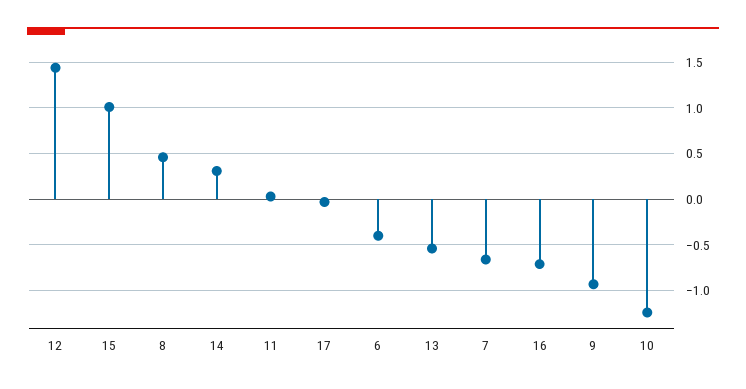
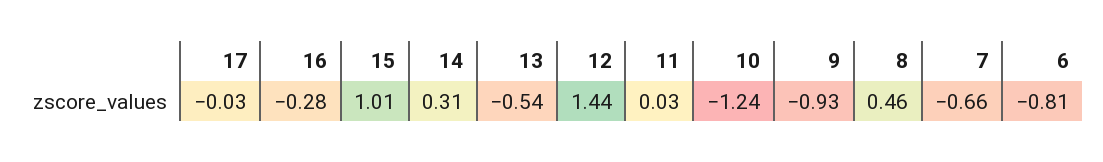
  {
    "12": 1.44,
    "15": 1.01,
    "8": 0.46,
    "14": 0.31,
    "11": 0.03,
    "17": -0.03,
-   "6": -0.4,
+   "6": -0.81,
    "13": -0.54,
    "7": -0.66,
-   "16": -0.7,
+   "16": -0.28,
    "9": -0.93,
    "10": -1.24
  }

